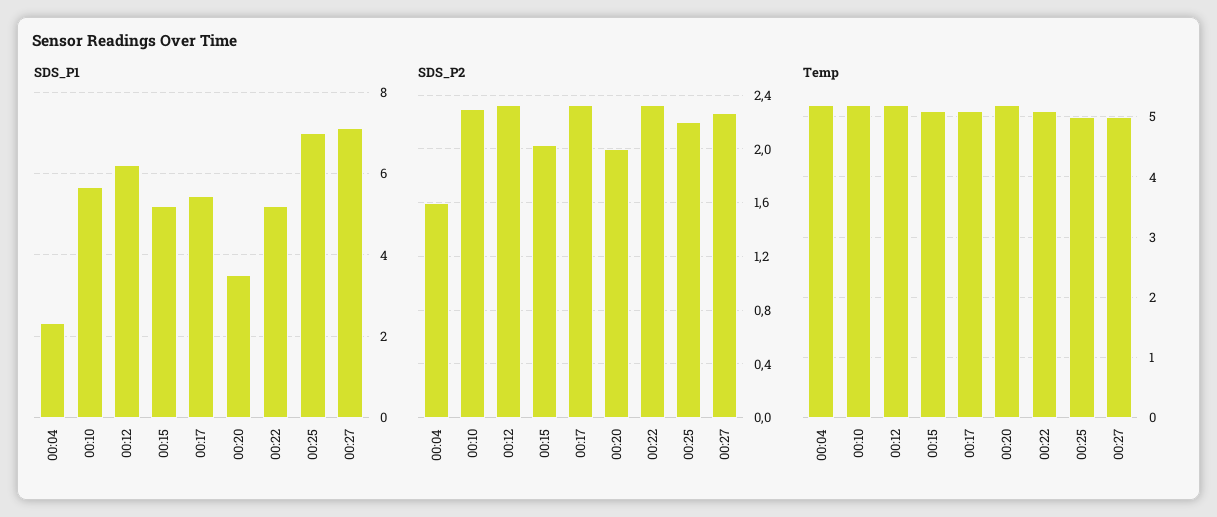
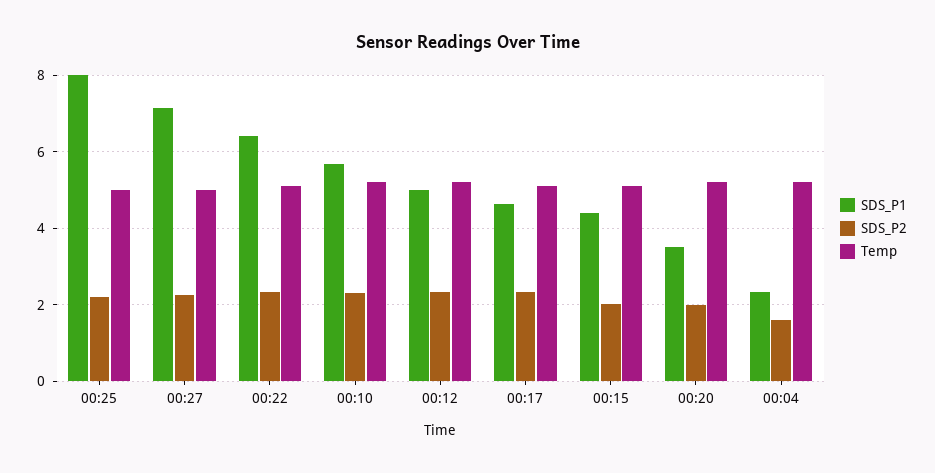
  {
    "SDS_P1": {
      "00:04": 2.4,
      "00:10": 5.6,
-     "00:12": 6.2,
+     "00:12": 5,
-     "00:15": 5.2,
+     "00:15": 4.4,
-     "00:17": 5.4,
+     "00:17": 4.6,
      "00:20": 3.6,
-     "00:22": 5.2,
+     "00:22": 6.4,
-     "00:25": 7,
+     "00:25": 8,
      "00:27": 7.2
    },
    "SDS_P2": {
      "00:04": 1.6,
      "00:10": 2.3,
      "00:12": 2.35,
      "00:15": 2.05,
      "00:17": 2.35,
      "00:20": 2,
      "00:22": 2.35,
      "00:25": 2.2,
      "00:27": 2.25
    },
    "Temp": {
      "00:04": 5.2,
      "00:10": 5.2,
      "00:12": 5.2,
      "00:15": 5.1,
      "00:17": 5.1,
      "00:20": 5.2,
      "00:22": 5.1,
      "00:25": 5,
      "00:27": 5
    }
  }

